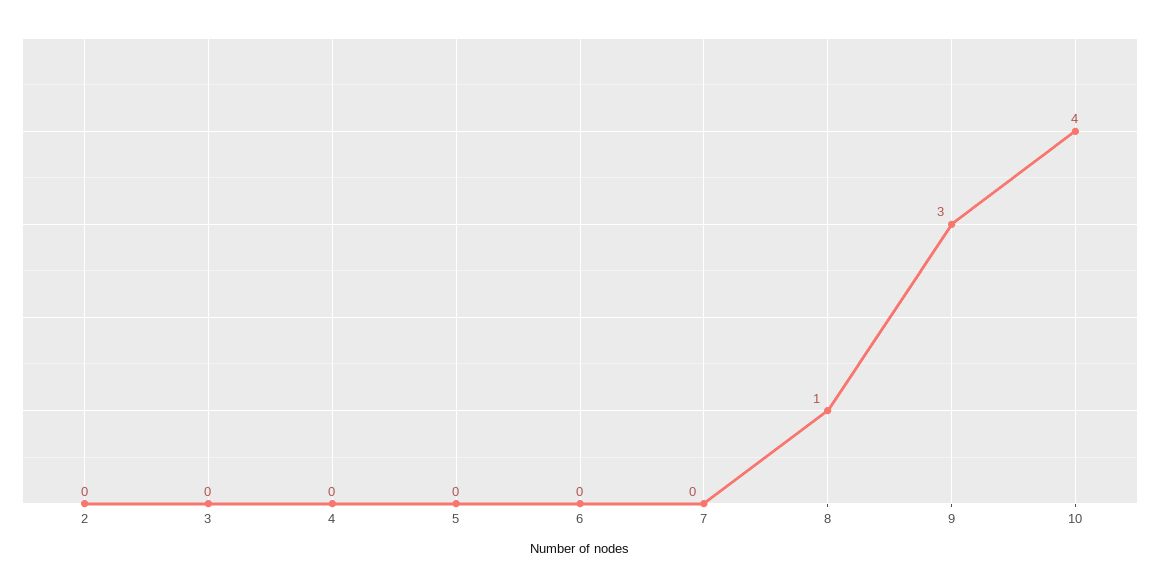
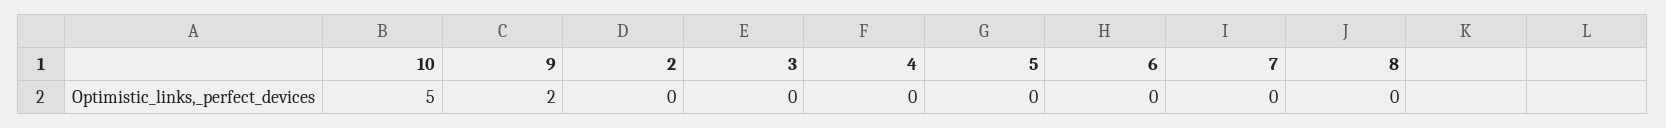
  {
    "2": 0,
    "3": 0,
    "4": 0,
    "5": 0,
    "6": 0,
    "7": 0,
-   "8": 1,
+   "8": 0,
-   "9": 3,
+   "9": 2,
-   "10": 4
+   "10": 5
  }

